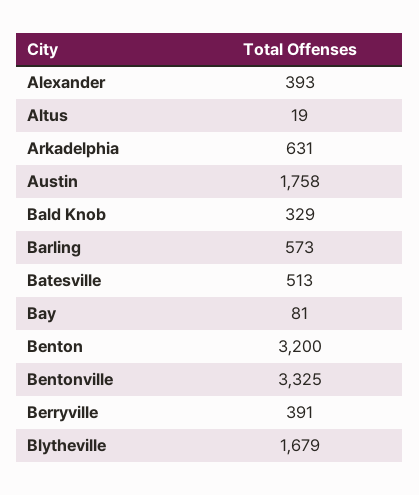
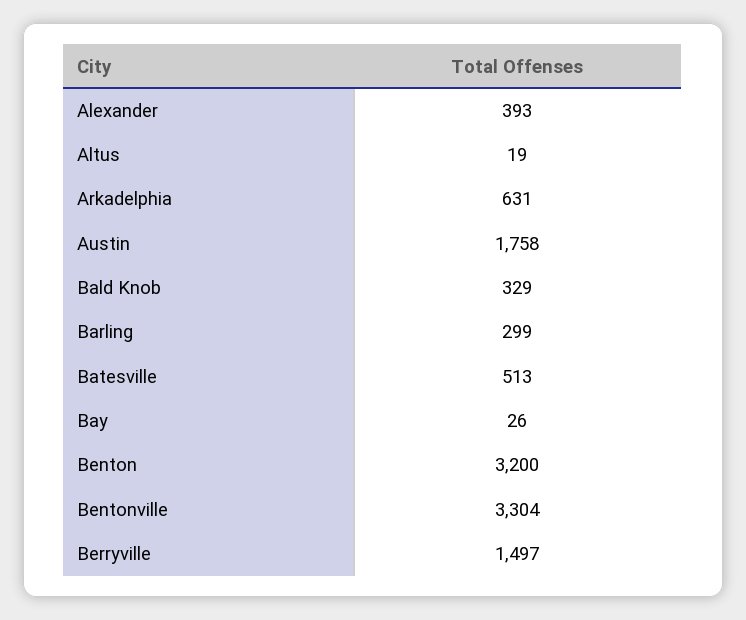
  {
    "Alexander": 393,
    "Altus": 19,
    "Arkadelphia": 631,
    "Austin": 1758,
    "Bald Knob": 329,
-   "Barling": 573,
+   "Barling": 299,
    "Batesville": 513,
-   "Bay": 81,
+   "Bay": 26,
    "Benton": 3200,
-   "Bentonville": 3325,
+   "Bentonville": 3304,
-   "Berryville": 391,
+   "Berryville": 1497
-   "Blytheville": 1679
  }

